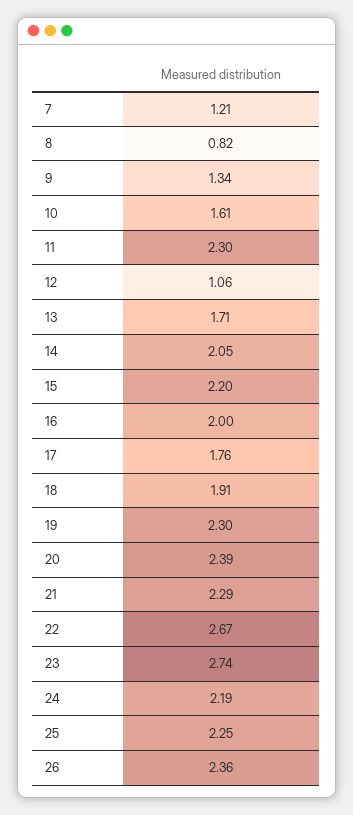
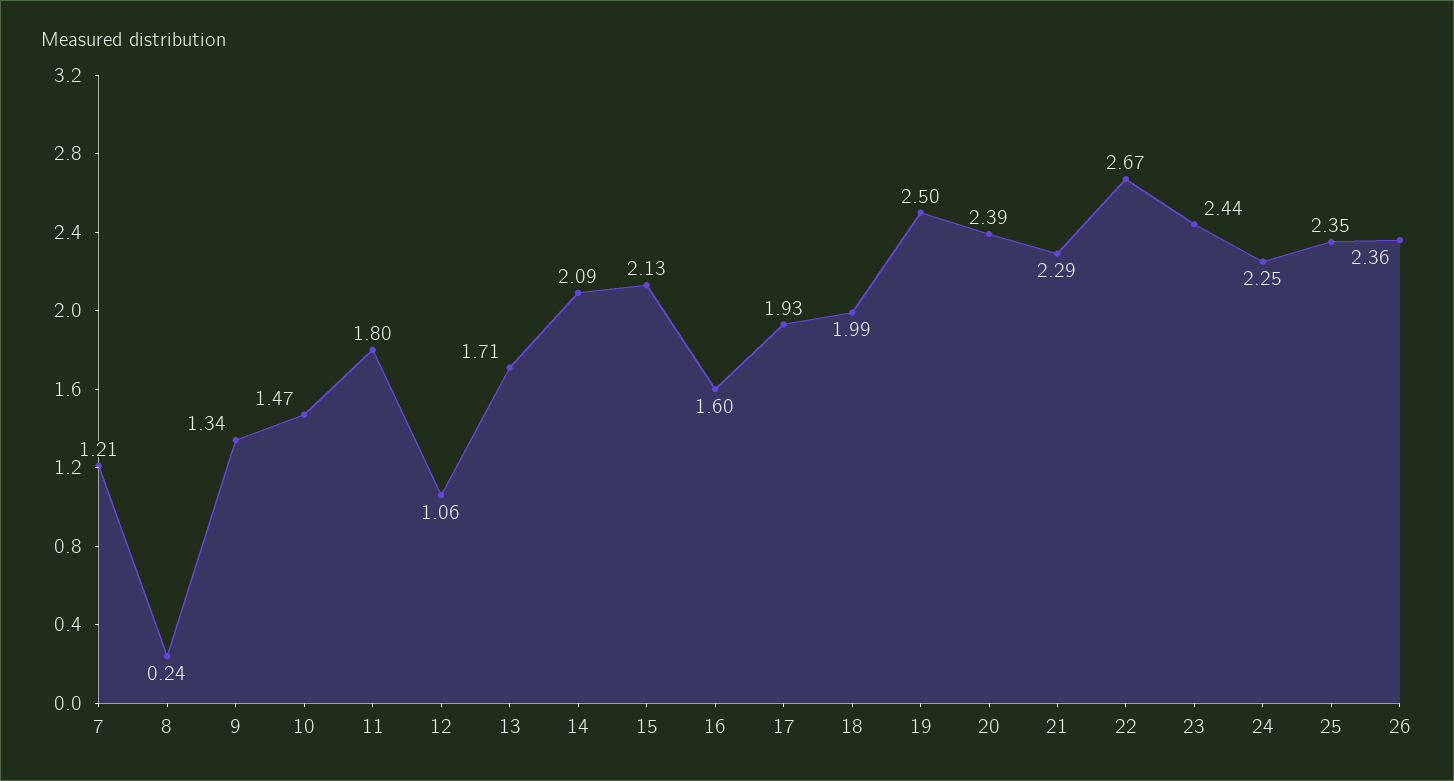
  {
    "7": 1.21,
-   "8": 0.82,
+   "8": 0.24,
    "9": 1.34,
-   "10": 1.61,
+   "10": 1.47,
-   "11": 2.3,
+   "11": 1.8,
    "12": 1.06,
    "13": 1.71,
-   "14": 2.05,
+   "14": 2.09,
-   "15": 2.2,
+   "15": 2.13,
-   "16": 2,
+   "16": 1.6,
-   "17": 1.76,
+   "17": 1.93,
-   "18": 1.91,
+   "18": 1.99,
-   "19": 2.3,
+   "19": 2.5,
    "20": 2.39,
    "21": 2.29,
    "22": 2.67,
-   "23": 2.74,
+   "23": 2.44,
-   "24": 2.19,
+   "24": 2.25,
-   "25": 2.25,
+   "25": 2.35,
    "26": 2.36
  }

